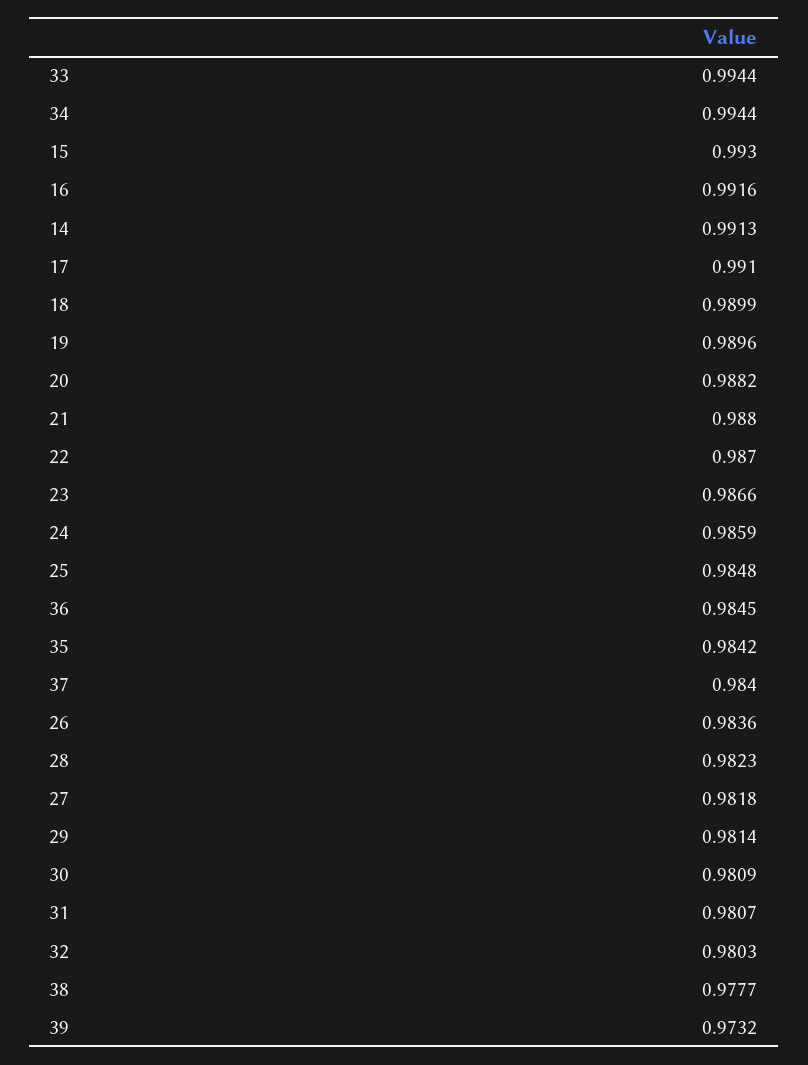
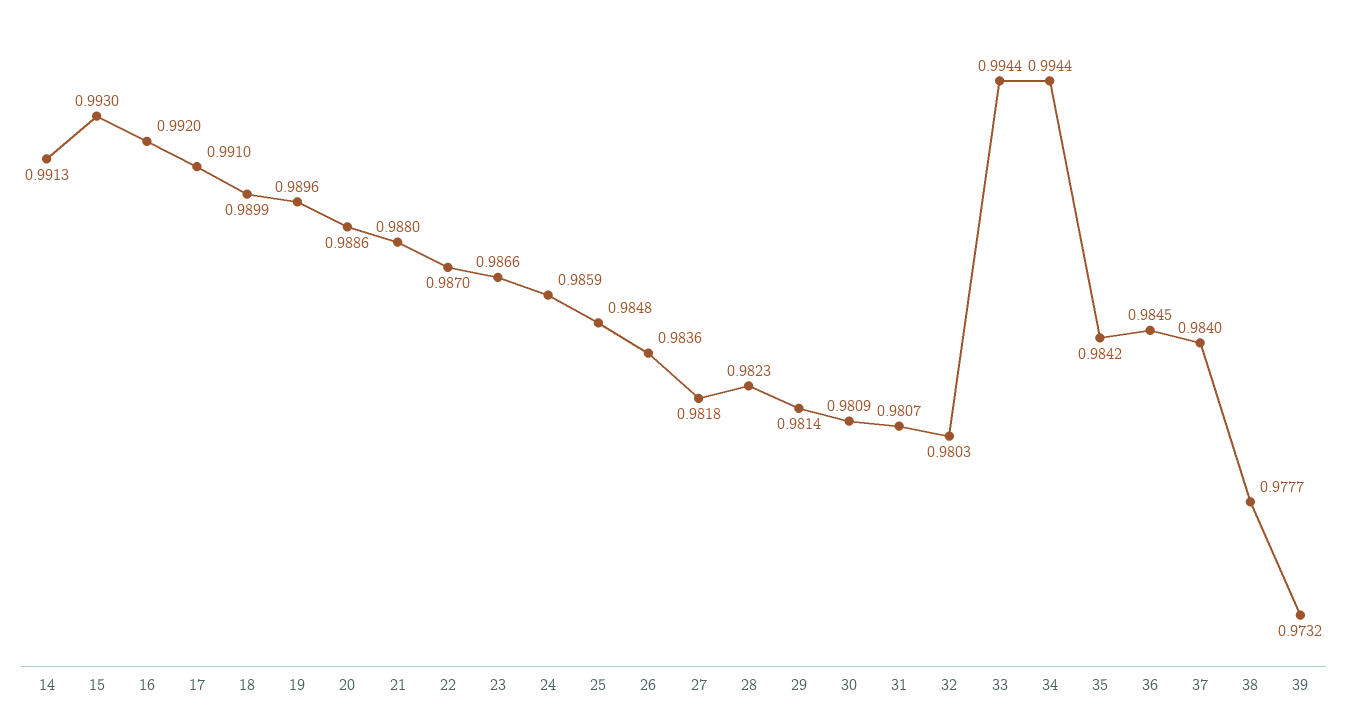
  {
    "33": 0.9944,
    "34": 0.9944,
    "15": 0.993,
-   "16": 0.9916,
+   "16": 0.992,
    "14": 0.9913,
    "17": 0.991,
    "18": 0.9899,
    "19": 0.9896,
-   "20": 0.9882,
+   "20": 0.9886,
    "21": 0.988,
    "22": 0.987,
    "23": 0.9866,
    "24": 0.9859,
    "25": 0.9848,
    "36": 0.9845,
    "35": 0.9842,
    "37": 0.984,
    "26": 0.9836,
    "28": 0.9823,
    "27": 0.9818,
    "29": 0.9814,
    "30": 0.9809,
    "31": 0.9807,
    "32": 0.9803,
    "38": 0.9777,
    "39": 0.9732
  }

